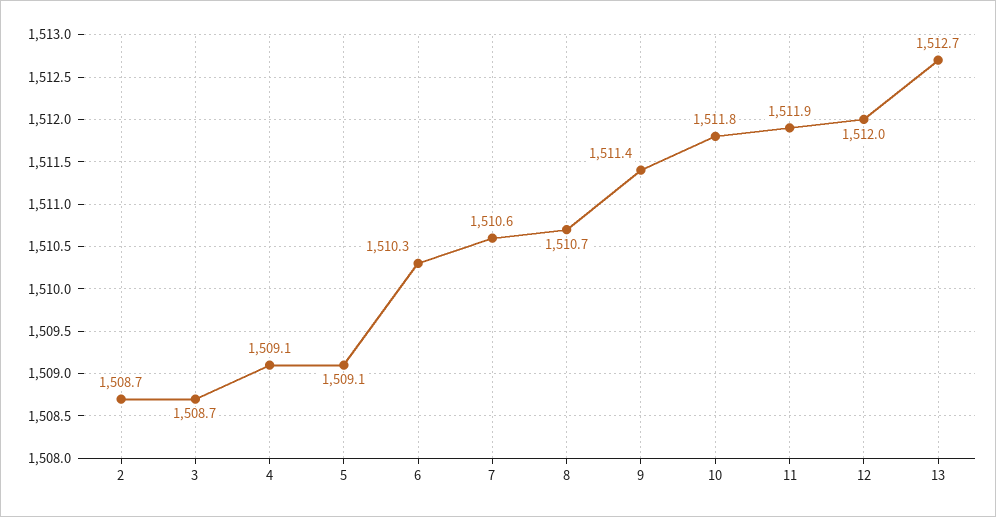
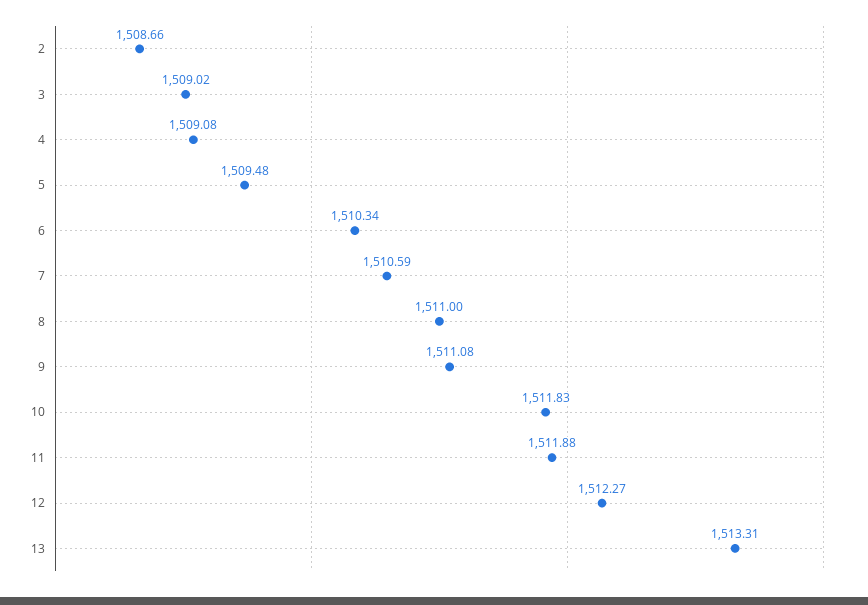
  {
    "2": 1508.66,
-   "3": 1508.7,
+   "3": 1509.02,
    "4": 1509.08,
-   "5": 1509.1,
+   "5": 1509.48,
    "6": 1510.34,
    "7": 1510.59,
-   "8": 1510.7,
+   "8": 1511,
-   "9": 1511.4,
+   "9": 1511.08,
    "10": 1511.83,
    "11": 1511.88,
-   "12": 1512,
+   "12": 1512.27,
-   "13": 1512.7
+   "13": 1513.31
  }

